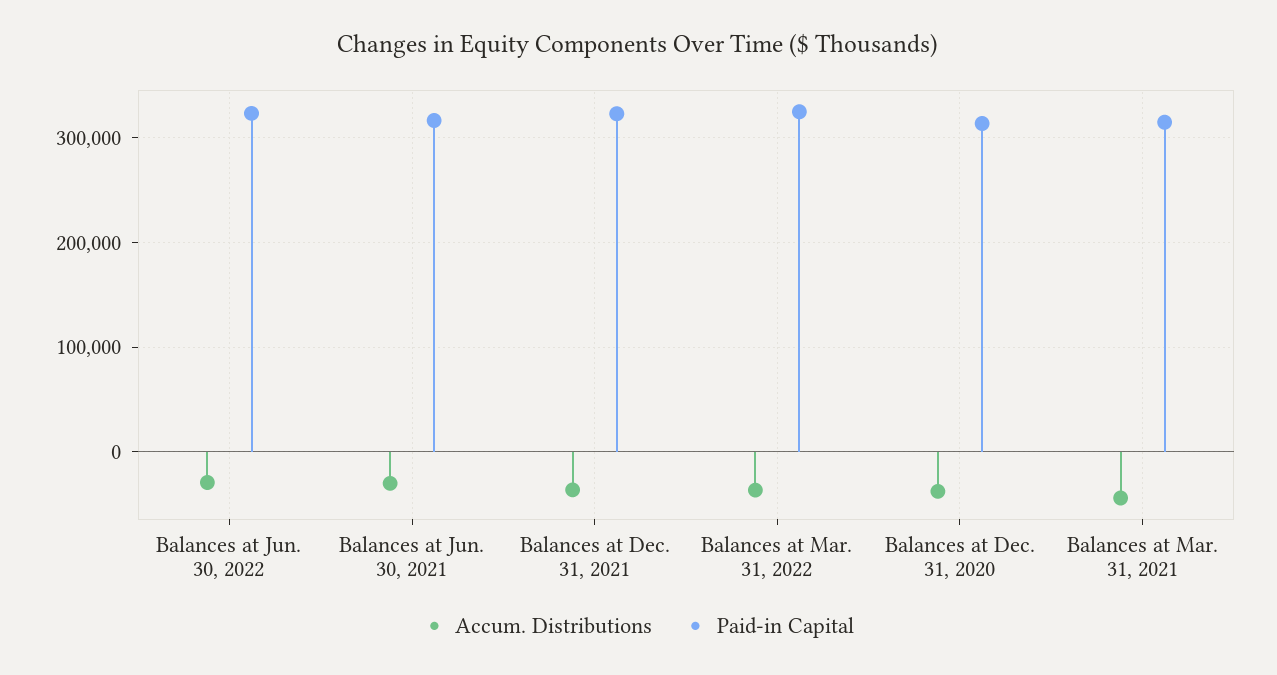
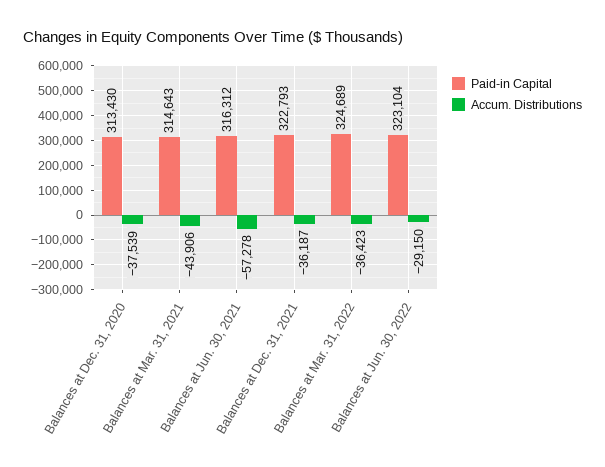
  {
    "Accum. Distributions": {
      "Balances at Jun. 30, 2022": -29150,
-     "Balances at Jun. 30, 2021": -30000,
+     "Balances at Jun. 30, 2021": -57278,
      "Balances at Dec. 31, 2021": -36187,
      "Balances at Mar. 31, 2022": -36423,
      "Balances at Dec. 31, 2020": -37539,
      "Balances at Mar. 31, 2021": -43906
    },
    "Paid-in Capital": {
      "Balances at Jun. 30, 2022": 323104,
      "Balances at Jun. 30, 2021": 316312,
      "Balances at Dec. 31, 2021": 322793,
      "Balances at Mar. 31, 2022": 324689,
      "Balances at Dec. 31, 2020": 313430,
      "Balances at Mar. 31, 2021": 314643
    }
  }

